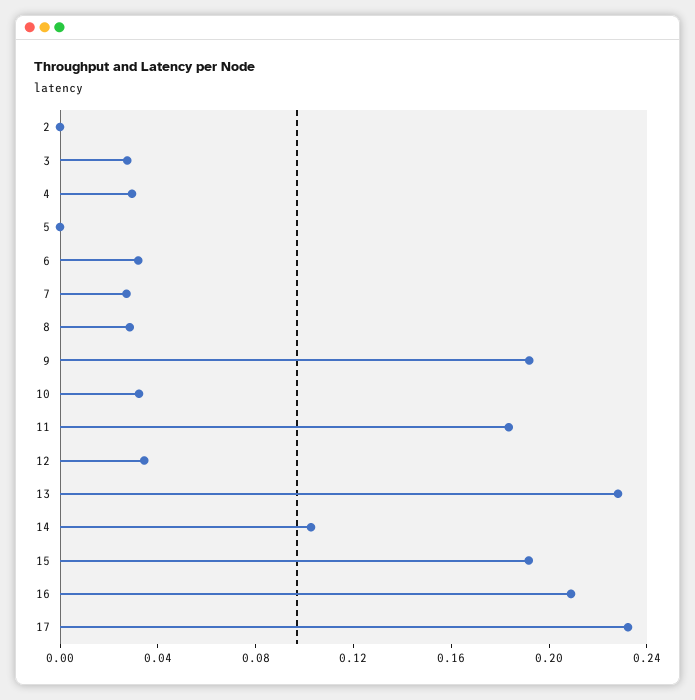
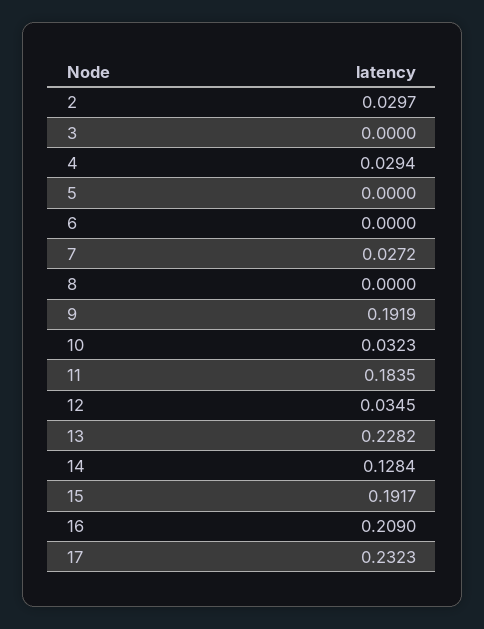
  {
-   "2": 0,
+   "2": 0.0297,
-   "3": 0.03,
+   "3": 0,
    "4": 0.0294,
    "5": 0,
-   "6": 0.03,
+   "6": 0,
    "7": 0.0272,
-   "8": 0.03,
+   "8": 0,
    "9": 0.1919,
    "10": 0.0323,
    "11": 0.1835,
    "12": 0.0345,
    "13": 0.2282,
-   "14": 0.1,
+   "14": 0.1284,
    "15": 0.1917,
    "16": 0.209,
    "17": 0.2323
  }

